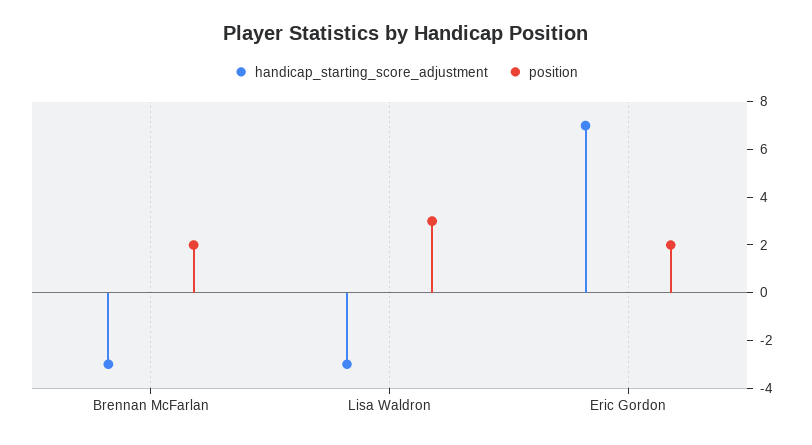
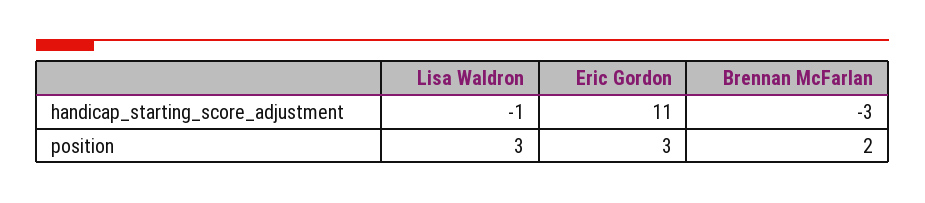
  {
    "handicap_starting_score_adjustment": {
      "Brennan McFarlan": -3,
-     "Lisa Waldron": -3,
+     "Lisa Waldron": -1,
-     "Eric Gordon": 7
+     "Eric Gordon": 11
    },
    "position": {
      "Brennan McFarlan": 2,
      "Lisa Waldron": 3,
-     "Eric Gordon": 2
+     "Eric Gordon": 3
    }
  }

